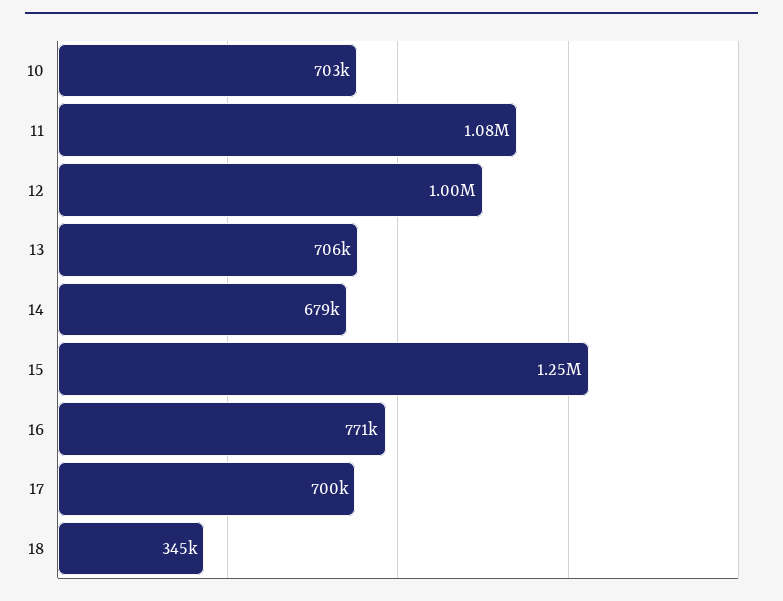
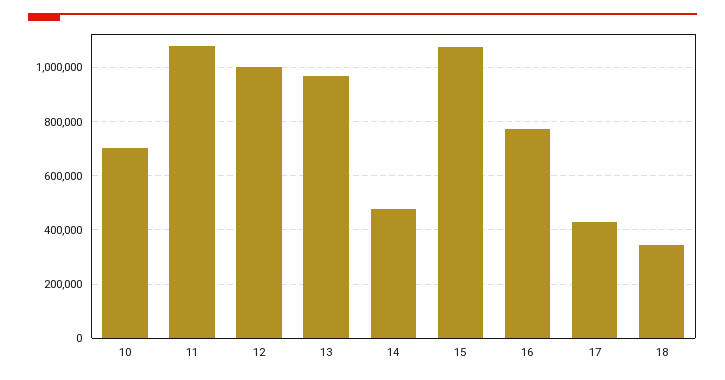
  {
    "10": 703000,
    "11": 1080000,
    "12": 1000000,
-   "13": 706000,
+   "13": 975000,
-   "14": 679000,
+   "14": 475000,
-   "15": 1250000,
+   "15": 1075000,
    "16": 771000,
-   "17": 700000,
+   "17": 425000,
    "18": 345000
  }

